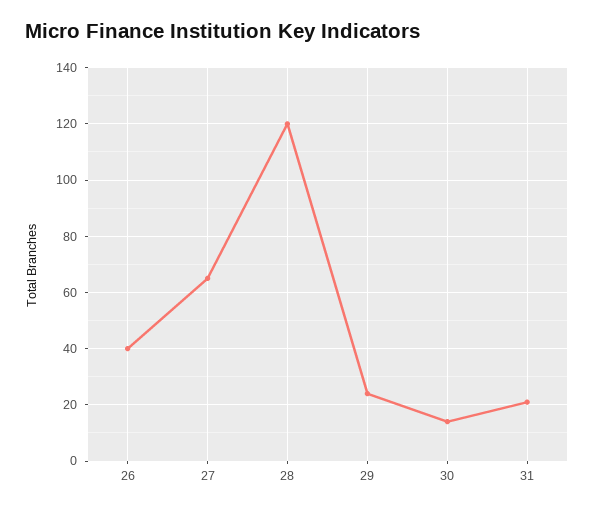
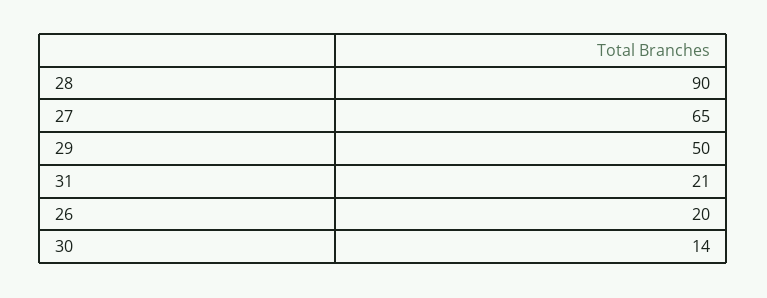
  {
-   "26": 40,
+   "26": 20,
    "27": 65,
-   "28": 120,
+   "28": 90,
-   "29": 25,
+   "29": 50,
    "30": 14,
    "31": 21
  }

